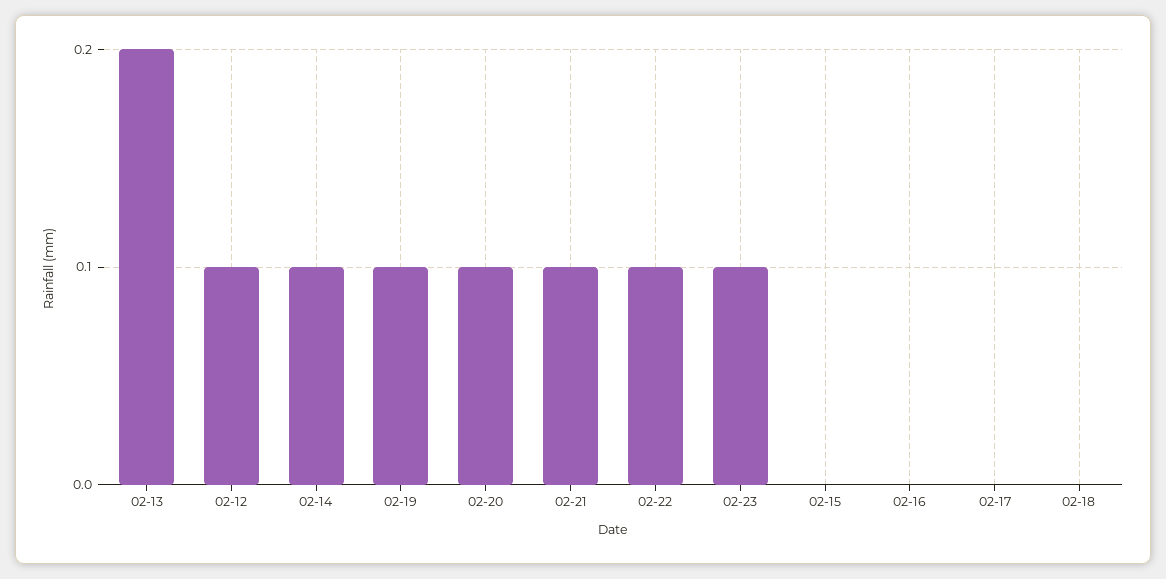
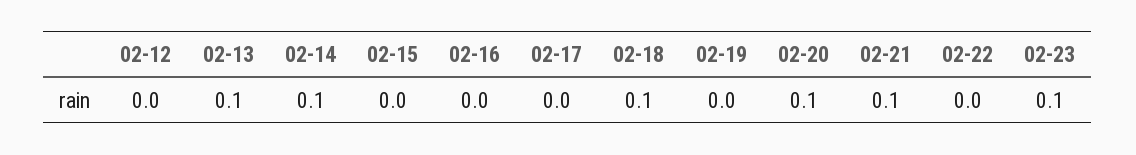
  {
-   "02-13": 0.2,
+   "02-13": 0.1,
-   "02-12": 0.1,
+   "02-12": 0,
    "02-14": 0.1,
-   "02-19": 0.1,
+   "02-19": 0,
    "02-20": 0.1,
    "02-21": 0.1,
-   "02-22": 0.1,
+   "02-22": 0,
    "02-23": 0.1,
    "02-15": 0,
    "02-16": 0,
    "02-17": 0,
-   "02-18": 0
+   "02-18": 0.1
  }

